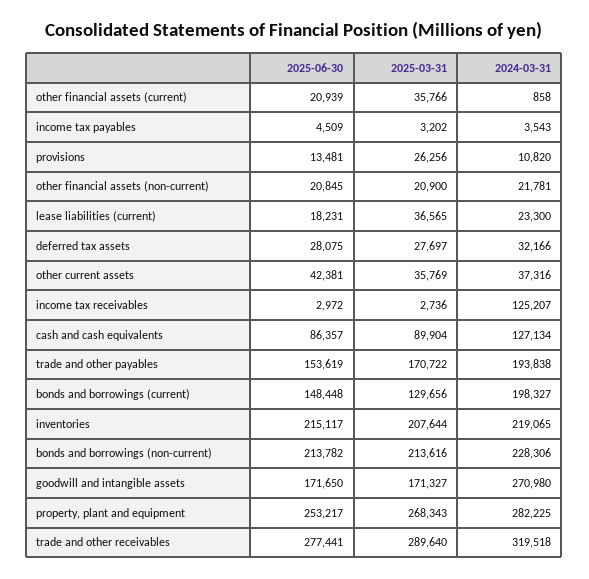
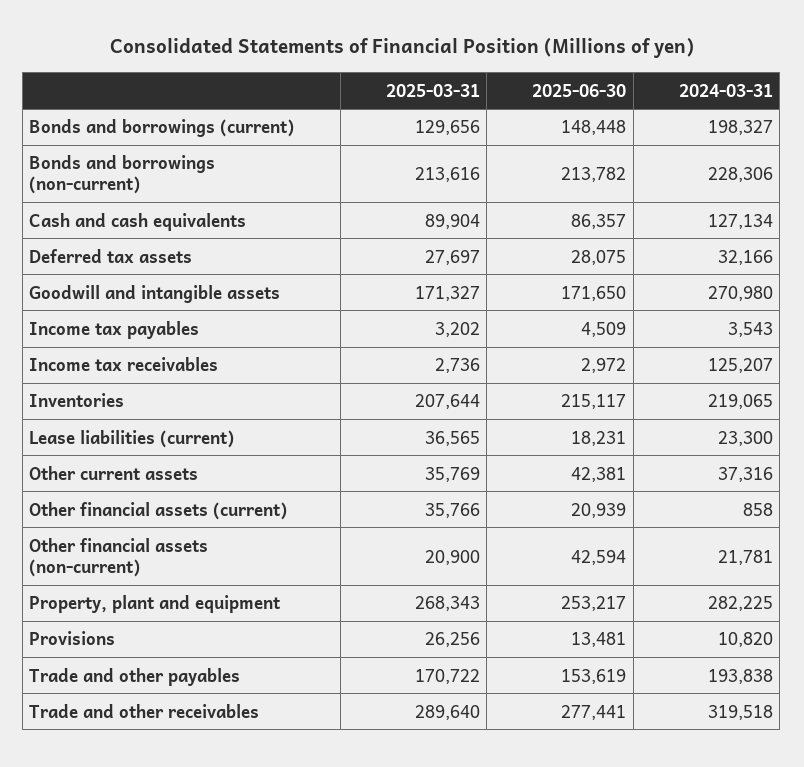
  {
    "2025-06-30": {
      "other financial assets (current)": 20939,
      "income tax payables": 4509,
      "provisions": 13481,
-     "other financial assets (non-current)": 20845,
+     "other financial assets (non-current)": 42594,
      "lease liabilities (current)": 18231,
      "deferred tax assets": 28075,
      "other current assets": 42381,
      "income tax receivables": 2972,
      "cash and cash equivalents": 86357,
      "trade and other payables": 153619,
      "bonds and borrowings (current)": 148448,
      "inventories": 215117,
      "bonds and borrowings (non-current)": 213782,
      "goodwill and intangible assets": 171650,
      "property, plant and equipment": 253217,
      "trade and other receivables": 277441
    },
    "2025-03-31": {
      "other financial assets (current)": 35766,
      "income tax payables": 3202,
      "provisions": 26256,
      "other financial assets (non-current)": 20900,
      "lease liabilities (current)": 36565,
      "deferred tax assets": 27697,
      "other current assets": 35769,
      "income tax receivables": 2736,
      "cash and cash equivalents": 89904,
      "trade and other payables": 170722,
      "bonds and borrowings (current)": 129656,
      "inventories": 207644,
      "bonds and borrowings (non-current)": 213616,
      "goodwill and intangible assets": 171327,
      "property, plant and equipment": 268343,
      "trade and other receivables": 289640
    },
    "2024-03-31": {
      "other financial assets (current)": 858,
      "income tax payables": 3543,
      "provisions": 10820,
      "other financial assets (non-current)": 21781,
      "lease liabilities (current)": 23300,
      "deferred tax assets": 32166,
      "other current assets": 37316,
      "income tax receivables": 125207,
      "cash and cash equivalents": 127134,
      "trade and other payables": 193838,
      "bonds and borrowings (current)": 198327,
      "inventories": 219065,
      "bonds and borrowings (non-current)": 228306,
      "goodwill and intangible assets": 270980,
      "property, plant and equipment": 282225,
      "trade and other receivables": 319518
    }
  }

